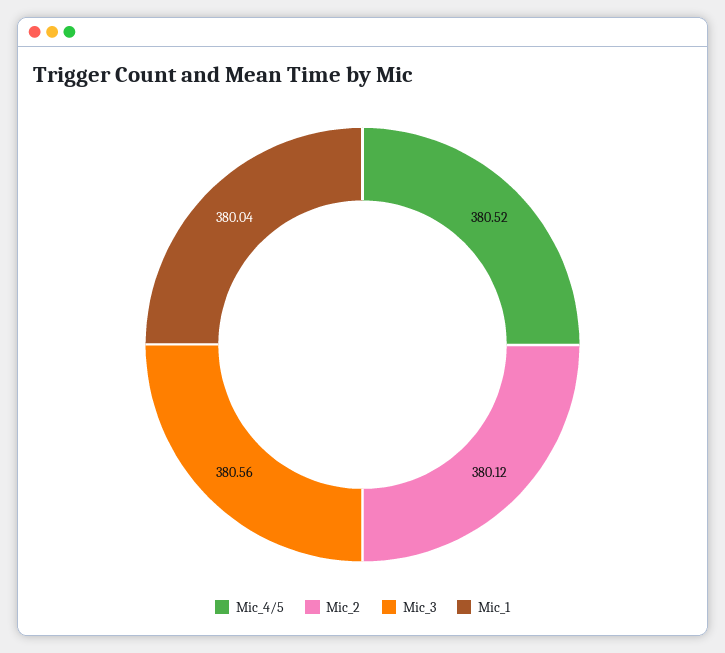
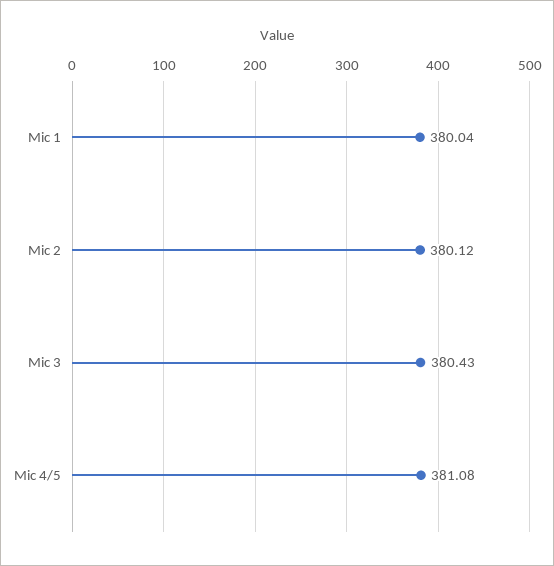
  {
-   "Mic_4/5": 380.52,
+   "Mic_4/5": 381.08,
    "Mic_2": 380.12,
-   "Mic_3": 380.56,
+   "Mic_3": 380.43,
    "Mic_1": 380.04
  }

